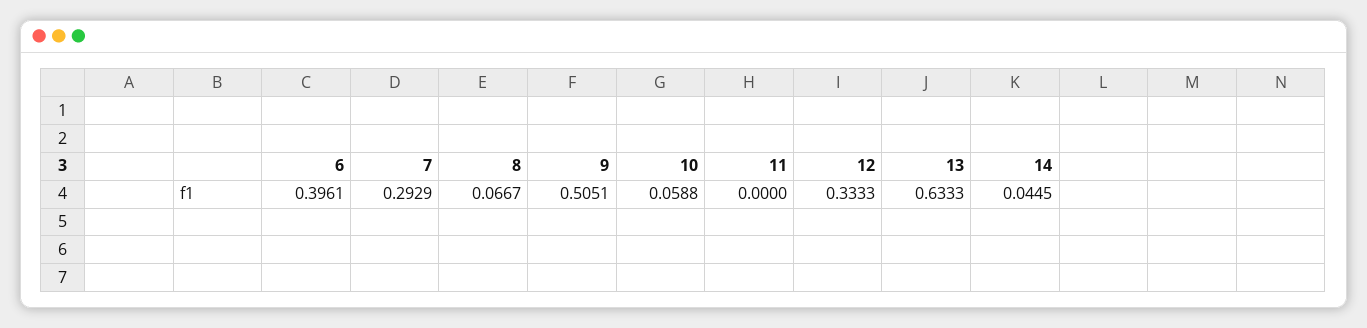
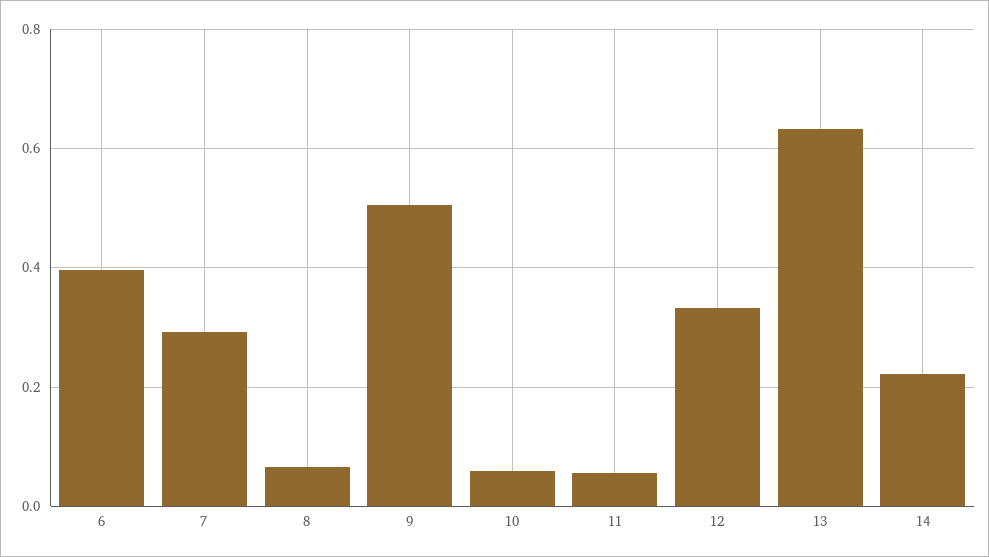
  {
    "6": 0.3961,
    "7": 0.2929,
    "8": 0.0667,
    "9": 0.5051,
    "10": 0.0588,
-   "11": 0,
+   "11": 0.06,
    "12": 0.3333,
    "13": 0.6333,
-   "14": 0.0445
+   "14": 0.22
  }

